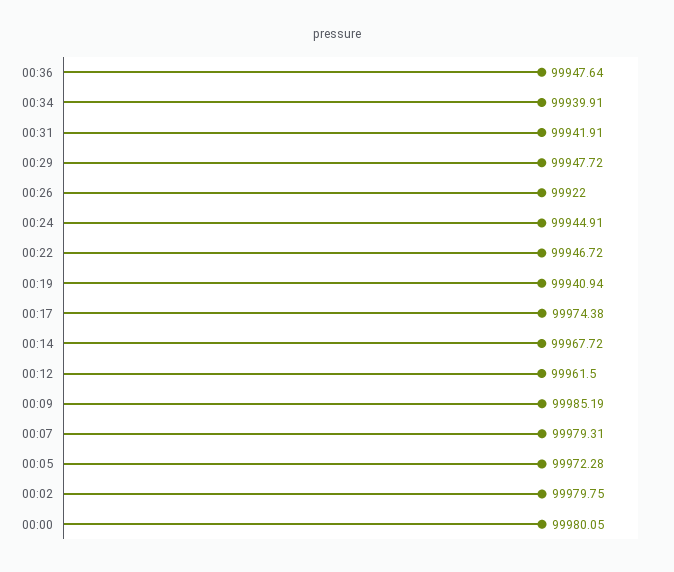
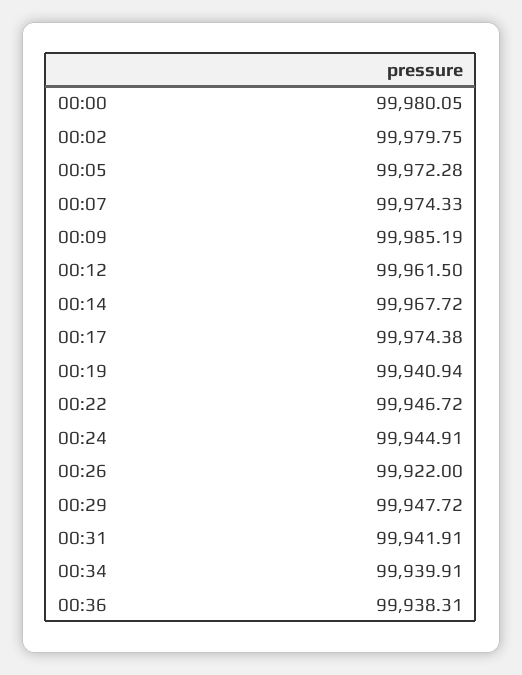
  {
-   "00:36": 99947.64,
+   "00:36": 99938.31,
    "00:34": 99939.91,
    "00:31": 99941.91,
    "00:29": 99947.72,
    "00:26": 99922,
    "00:24": 99944.91,
    "00:22": 99946.72,
    "00:19": 99940.94,
    "00:17": 99974.38,
    "00:14": 99967.72,
    "00:12": 99961.5,
    "00:09": 99985.19,
-   "00:07": 99979.31,
+   "00:07": 99974.33,
    "00:05": 99972.28,
    "00:02": 99979.75,
    "00:00": 99980.05
  }

